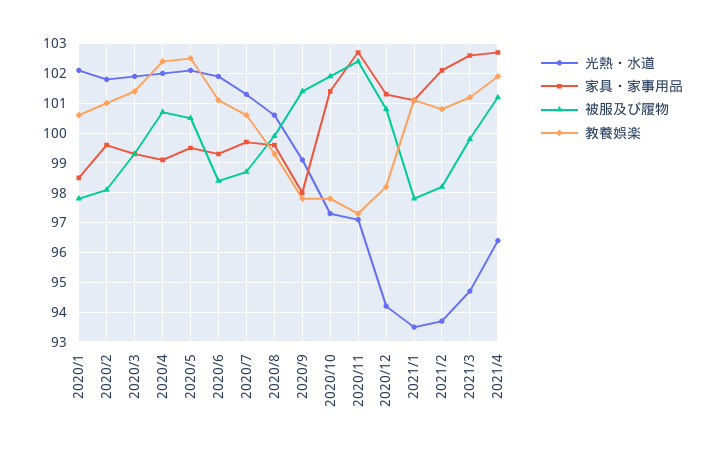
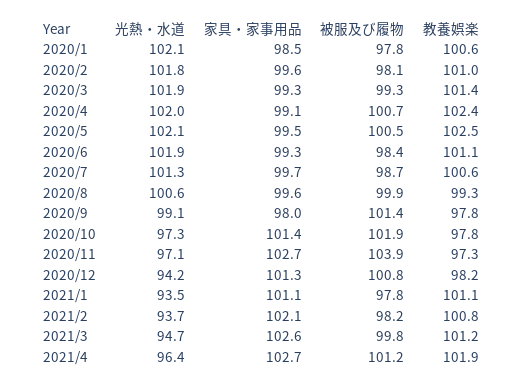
  {
    "光熱・水道": {
      "2020/1": 102.1,
      "2020/2": 101.8,
      "2020/3": 101.9,
      "2020/4": 102,
      "2020/5": 102.1,
      "2020/6": 101.9,
      "2020/7": 101.3,
      "2020/8": 100.6,
      "2020/9": 99.1,
      "2020/10": 97.3,
      "2020/11": 97.1,
      "2020/12": 94.2,
      "2021/1": 93.5,
      "2021/2": 93.7,
      "2021/3": 94.7,
      "2021/4": 96.4
    },
    "家具・家事用品": {
      "2020/1": 98.5,
      "2020/2": 99.6,
      "2020/3": 99.3,
      "2020/4": 99.1,
      "2020/5": 99.5,
      "2020/6": 99.3,
      "2020/7": 99.7,
      "2020/8": 99.6,
      "2020/9": 98,
      "2020/10": 101.4,
      "2020/11": 102.7,
      "2020/12": 101.3,
      "2021/1": 101.1,
      "2021/2": 102.1,
      "2021/3": 102.6,
      "2021/4": 102.7
    },
    "被服及び履物": {
      "2020/1": 97.8,
      "2020/2": 98.1,
      "2020/3": 99.3,
      "2020/4": 100.7,
      "2020/5": 100.5,
      "2020/6": 98.4,
      "2020/7": 98.7,
      "2020/8": 99.9,
      "2020/9": 101.4,
      "2020/10": 101.9,
-     "2020/11": 102.5,
+     "2020/11": 103.9,
      "2020/12": 100.8,
      "2021/1": 97.8,
      "2021/2": 98.2,
      "2021/3": 99.8,
      "2021/4": 101.2
    },
    "教養娯楽": {
      "2020/1": 100.6,
      "2020/2": 101,
      "2020/3": 101.4,
      "2020/4": 102.4,
      "2020/5": 102.5,
      "2020/6": 101.1,
      "2020/7": 100.6,
      "2020/8": 99.3,
      "2020/9": 97.8,
      "2020/10": 97.8,
      "2020/11": 97.3,
      "2020/12": 98.2,
      "2021/1": 101.1,
      "2021/2": 100.8,
      "2021/3": 101.2,
      "2021/4": 101.9
    }
  }

